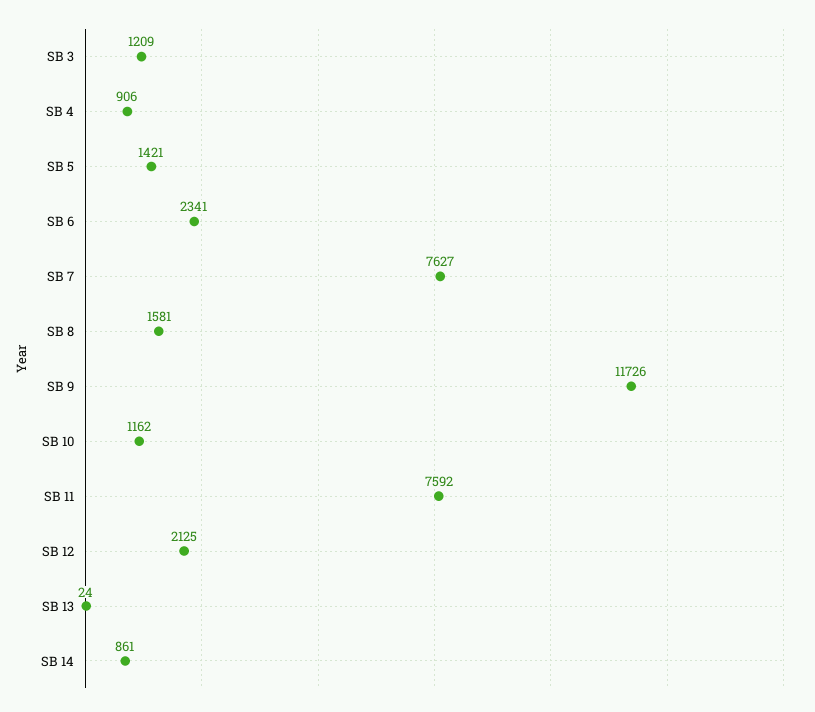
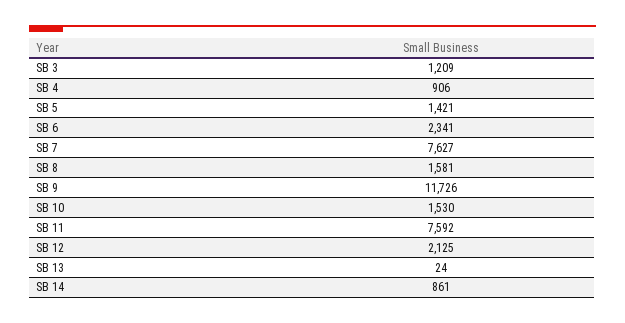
  {
    "SB 3": 1209,
    "SB 4": 906,
    "SB 5": 1421,
    "SB 6": 2341,
    "SB 7": 7627,
    "SB 8": 1581,
    "SB 9": 11726,
-   "SB 10": 1162,
+   "SB 10": 1530,
    "SB 11": 7592,
    "SB 12": 2125,
    "SB 13": 24,
    "SB 14": 861
  }

